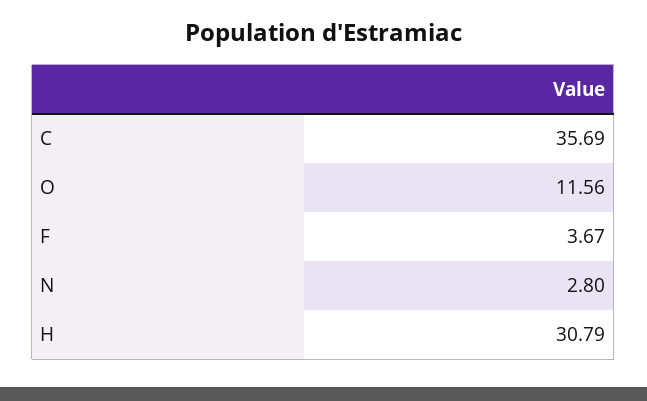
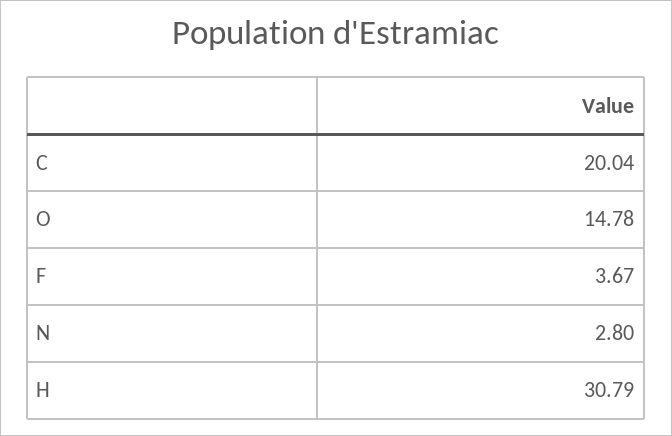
  {
-   "C": 35.69,
+   "C": 20.04,
-   "O": 11.56,
+   "O": 14.78,
    "F": 3.67,
    "N": 2.8,
    "H": 30.79
  }

